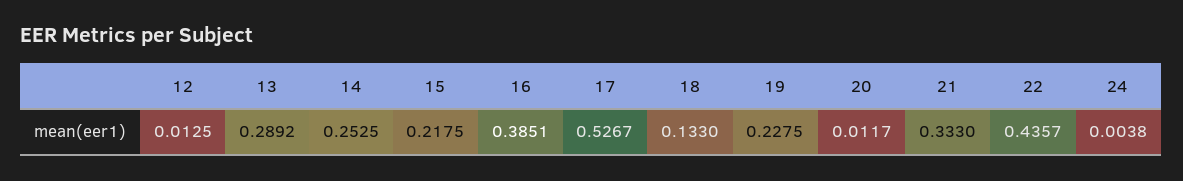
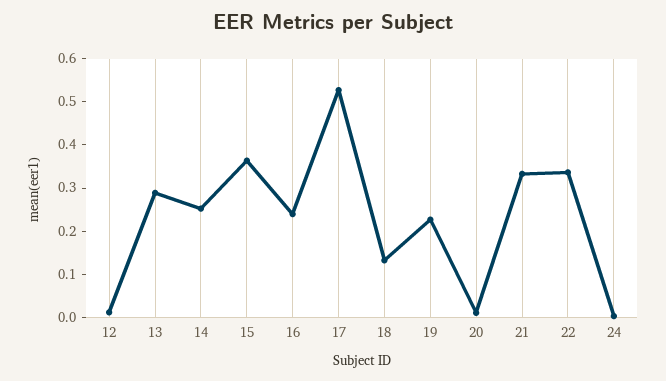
  {
    "12": 0.0125,
    "13": 0.2892,
    "14": 0.2525,
-   "15": 0.2175,
+   "15": 0.36,
-   "16": 0.3851,
+   "16": 0.24,
    "17": 0.5267,
    "18": 0.133,
    "19": 0.2275,
    "20": 0.0117,
    "21": 0.333,
-   "22": 0.4357,
+   "22": 0.34,
    "24": 0.0038
  }

